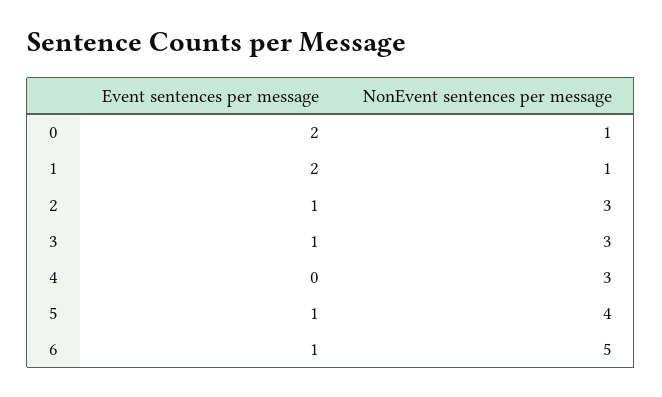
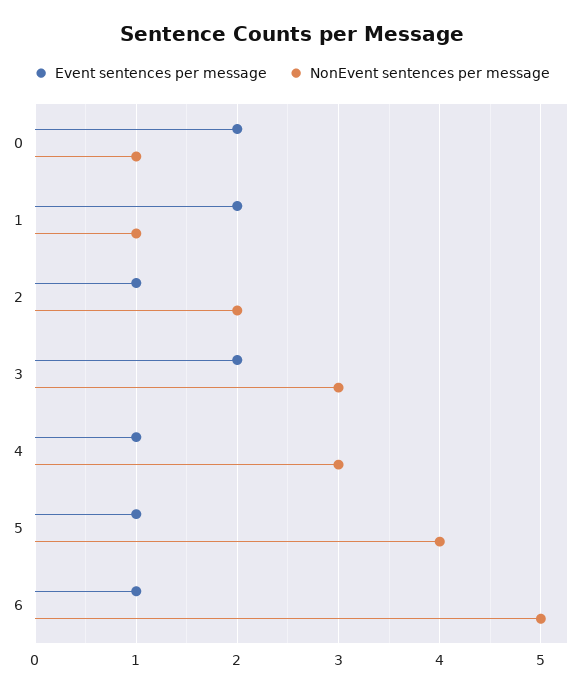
  {
    "Event sentences per message": {
      "0": 2,
      "1": 2,
      "2": 1,
-     "3": 1,
+     "3": 2,
-     "4": 0,
+     "4": 1,
      "5": 1,
      "6": 1
    },
    "NonEvent sentences per message": {
      "0": 1,
      "1": 1,
-     "2": 3,
+     "2": 2,
      "3": 3,
      "4": 3,
      "5": 4,
      "6": 5
    }
  }

